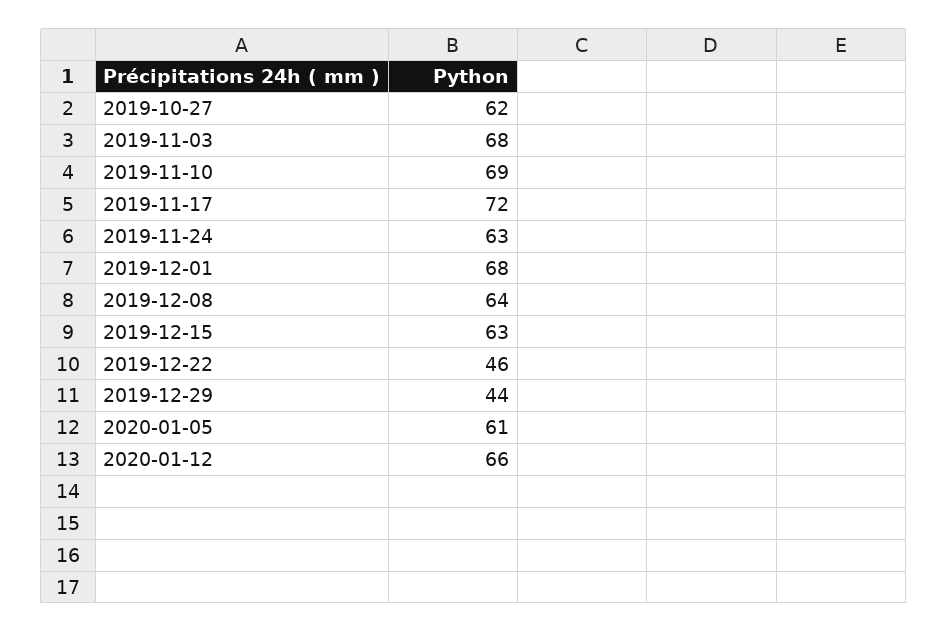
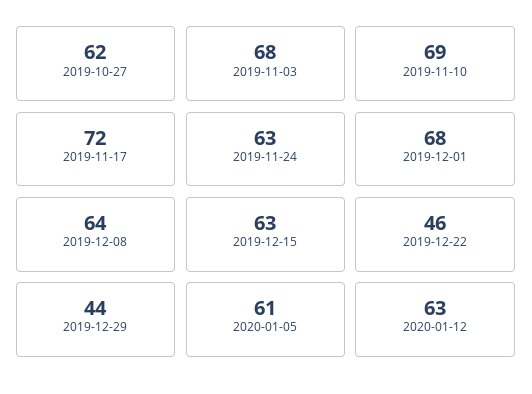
  {
    "2019-10-27": 62,
    "2019-11-03": 68,
    "2019-11-10": 69,
    "2019-11-17": 72,
    "2019-11-24": 63,
    "2019-12-01": 68,
    "2019-12-08": 64,
    "2019-12-15": 63,
    "2019-12-22": 46,
    "2019-12-29": 44,
    "2020-01-05": 61,
-   "2020-01-12": 66
+   "2020-01-12": 63
  }

